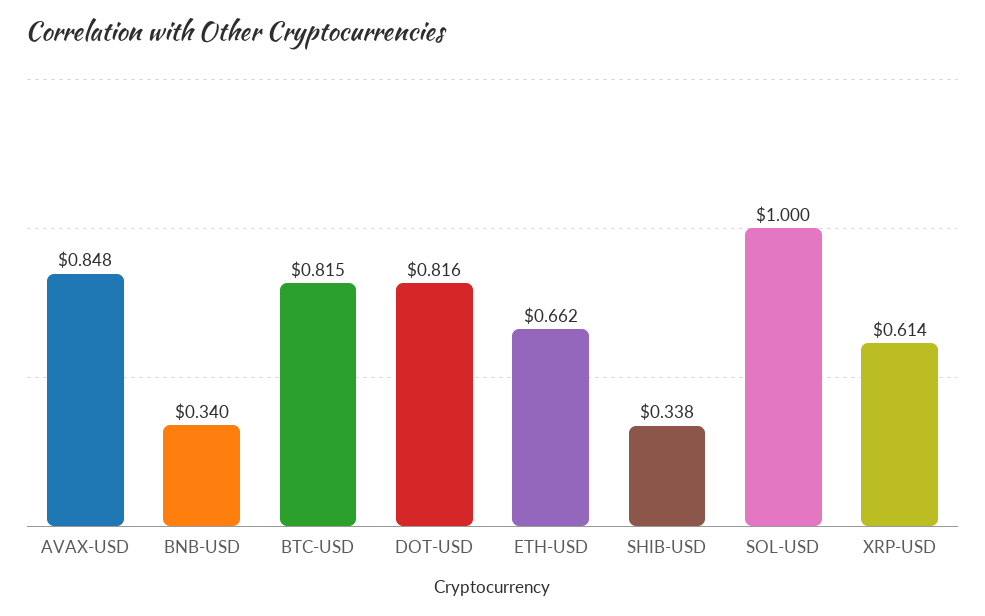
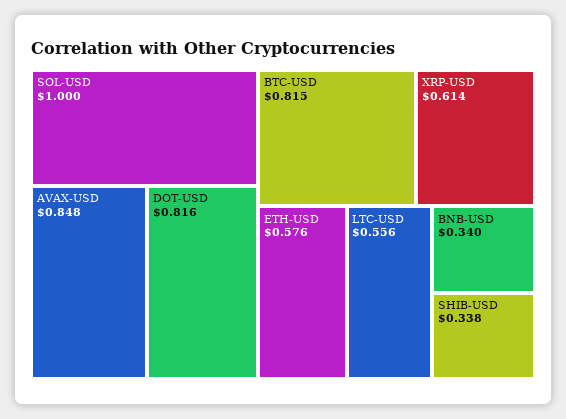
  {
    "AVAX-USD": 0.848,
    "BNB-USD": 0.34,
    "BTC-USD": 0.815,
    "DOT-USD": 0.816,
-   "ETH-USD": 0.662,
+   "ETH-USD": 0.576,
    "SHIB-USD": 0.338,
    "SOL-USD": 1,
-   "XRP-USD": 0.614
+   "XRP-USD": 0.614,
+   "LTC-USD": 0.556
  }

